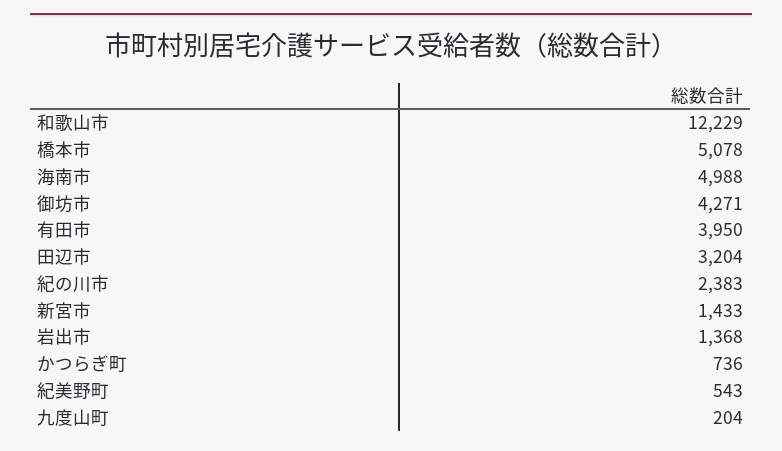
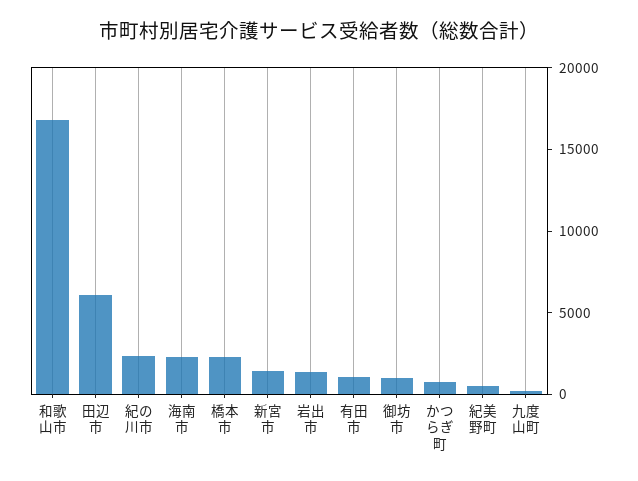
  {
-   "和歌山市": 12229,
+   "和歌山市": 17000,
-   "橋本市": 5078,
+   "橋本市": 2000,
-   "海南市": 4988,
+   "海南市": 2000,
-   "御坊市": 4271,
+   "御坊市": 1000,
-   "有田市": 3950,
+   "有田市": 1000,
-   "田辺市": 3204,
+   "田辺市": 6000,
    "紀の川市": 2383,
    "新宮市": 1433,
    "岩出市": 1368,
    "かつらぎ町": 736,
    "紀美野町": 543,
    "九度山町": 204
  }

